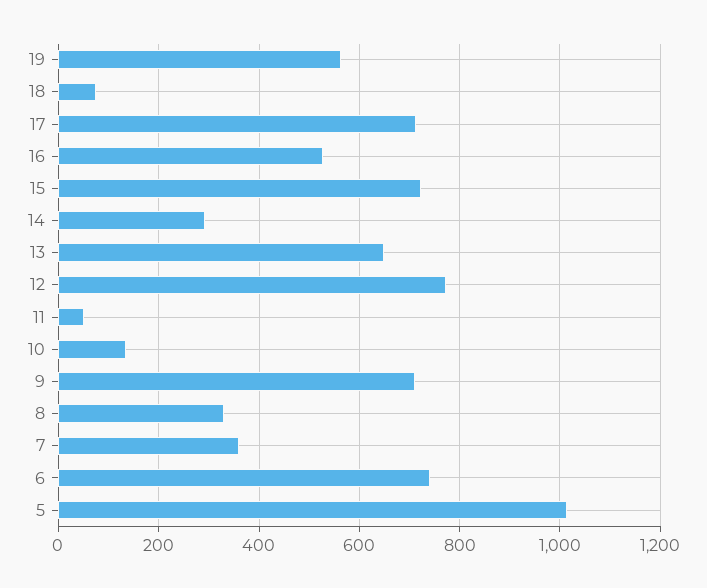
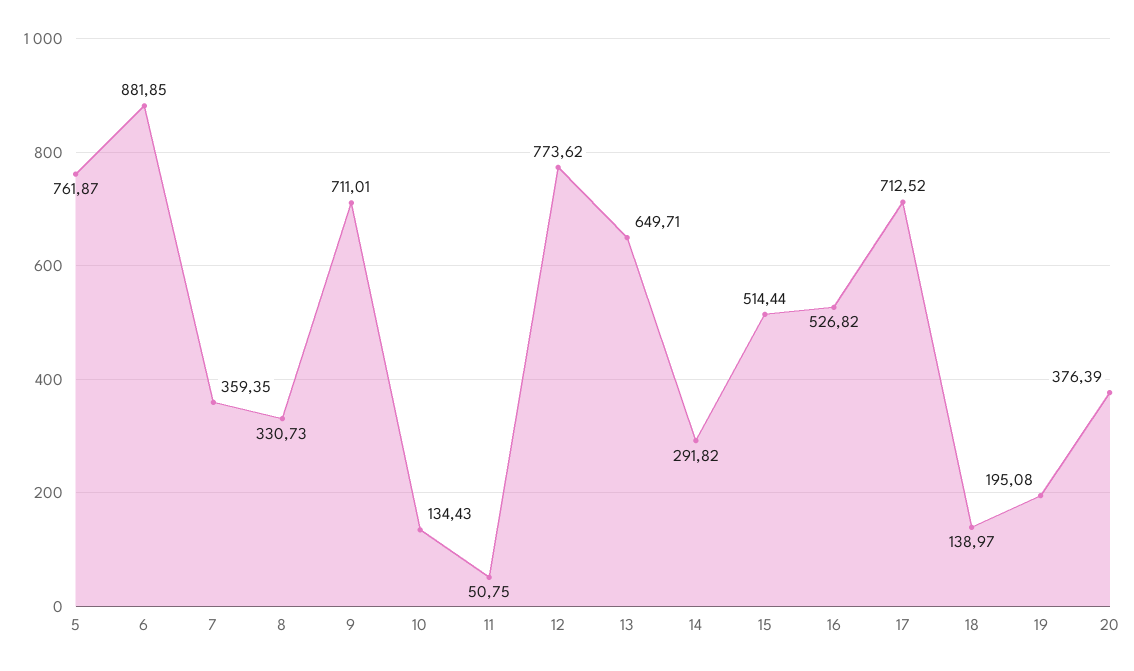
  {
-   "19": 560,
+   "19": 195.08,
-   "18": 80,
+   "18": 138.97,
    "17": 712.52,
    "16": 526.82,
-   "15": 720,
+   "15": 514.44,
    "14": 291.82,
    "13": 649.71,
    "12": 773.62,
    "11": 50.75,
    "10": 134.43,
    "9": 711.01,
    "8": 330.73,
    "7": 359.35,
-   "6": 740,
+   "6": 881.85,
-   "5": 1020
+   "5": 761.87,
+   "20": 376.39
  }

